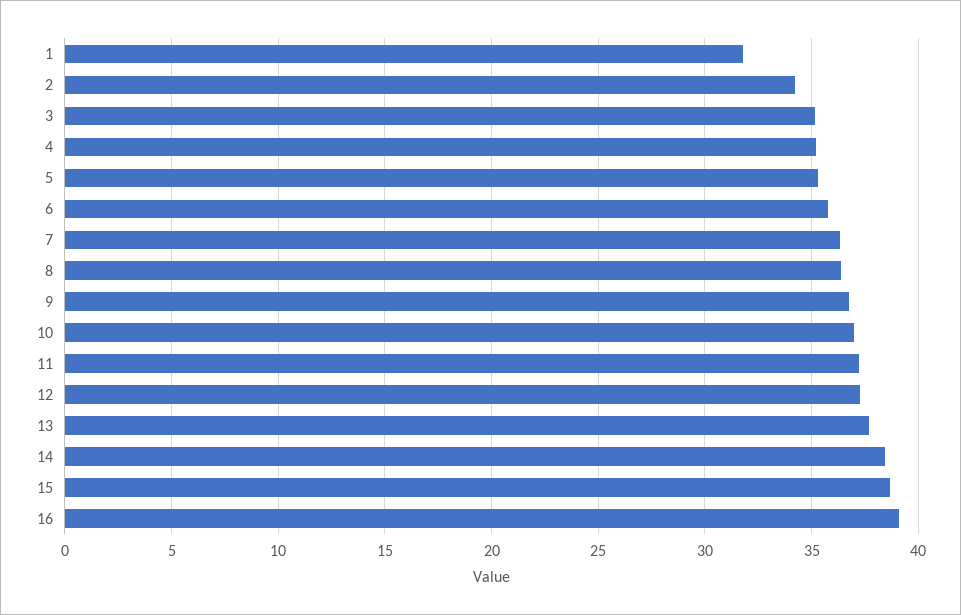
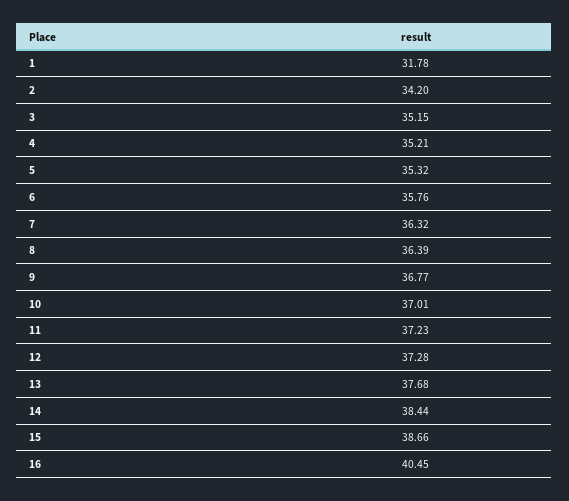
  {
    "1": 31.78,
    "2": 34.2,
    "3": 35.15,
    "4": 35.21,
    "5": 35.32,
    "6": 35.76,
    "7": 36.32,
    "8": 36.39,
    "9": 36.77,
    "10": 37.01,
    "11": 37.23,
    "12": 37.28,
    "13": 37.68,
    "14": 38.44,
    "15": 38.66,
-   "16": 39
+   "16": 40.45
  }

